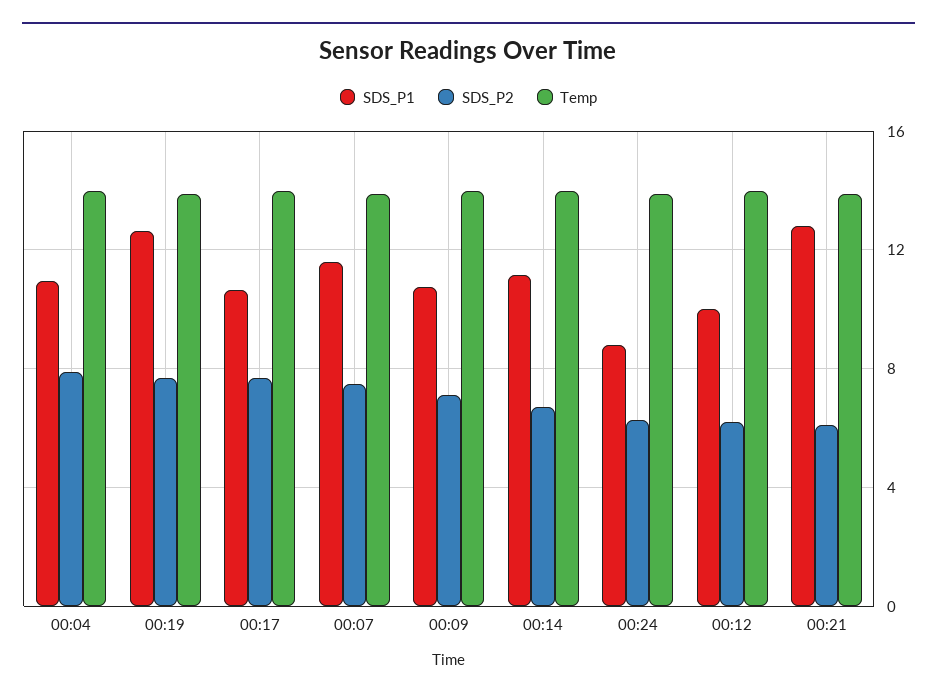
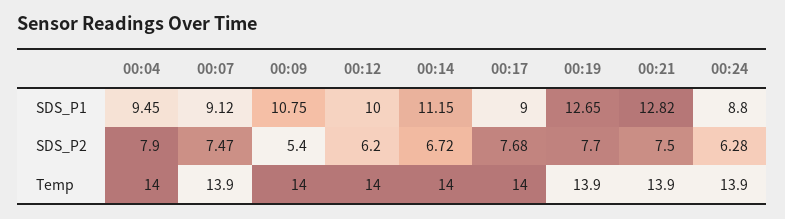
  {
    "SDS_P1": {
-     "00:04": 11,
+     "00:04": 9.45,
      "00:19": 12.65,
-     "00:17": 10.5,
+     "00:17": 9,
-     "00:07": 11.5,
+     "00:07": 9.12,
      "00:09": 10.75,
      "00:14": 11.15,
      "00:24": 8.8,
      "00:12": 10,
      "00:21": 12.82
    },
    "SDS_P2": {
      "00:04": 7.9,
      "00:19": 7.7,
      "00:17": 7.68,
      "00:07": 7.47,
-     "00:09": 7,
+     "00:09": 5.4,
      "00:14": 6.72,
      "00:24": 6.28,
      "00:12": 6.2,
-     "00:21": 6
+     "00:21": 7.5
    },
    "Temp": {
      "00:04": 14,
      "00:19": 13.9,
      "00:17": 14,
      "00:07": 13.9,
      "00:09": 14,
      "00:14": 14,
      "00:24": 13.9,
      "00:12": 14,
      "00:21": 13.9
    }
  }

